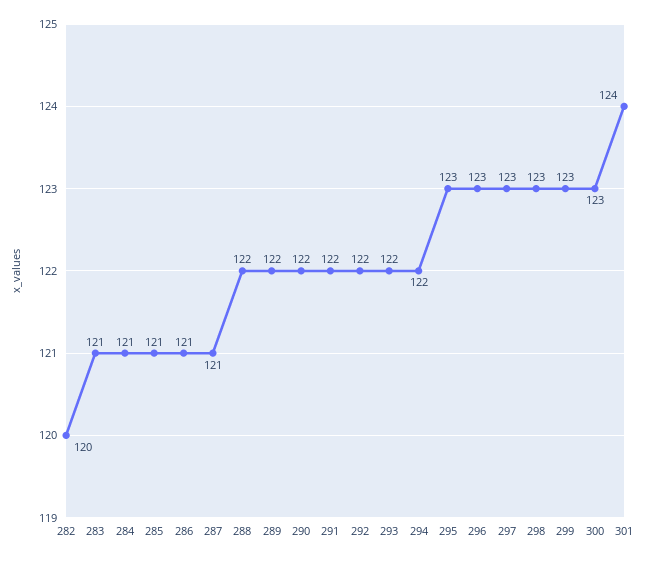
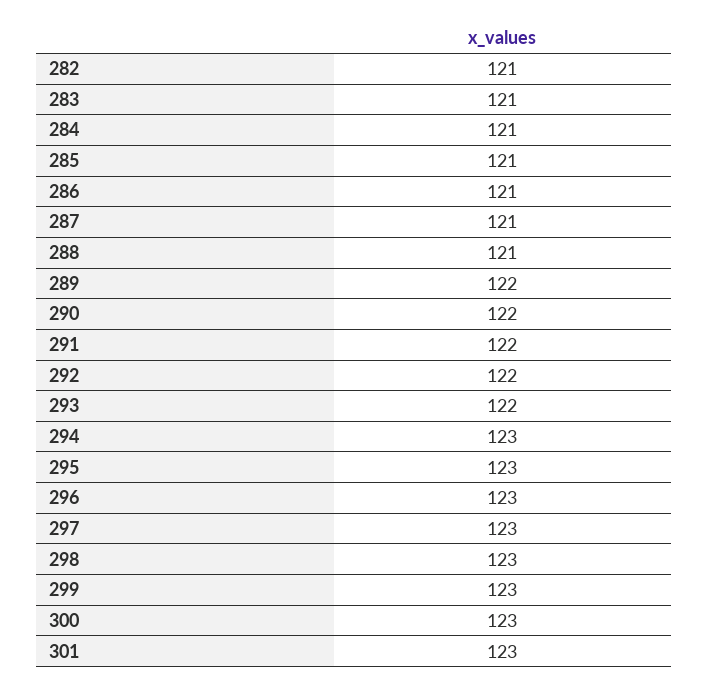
  {
-   "282": 120,
+   "282": 121,
    "283": 121,
    "284": 121,
    "285": 121,
    "286": 121,
    "287": 121,
-   "288": 122,
+   "288": 121,
    "289": 122,
    "290": 122,
    "291": 122,
    "292": 122,
    "293": 122,
-   "294": 122,
+   "294": 123,
    "295": 123,
    "296": 123,
    "297": 123,
    "298": 123,
    "299": 123,
    "300": 123,
-   "301": 124
+   "301": 123
  }

